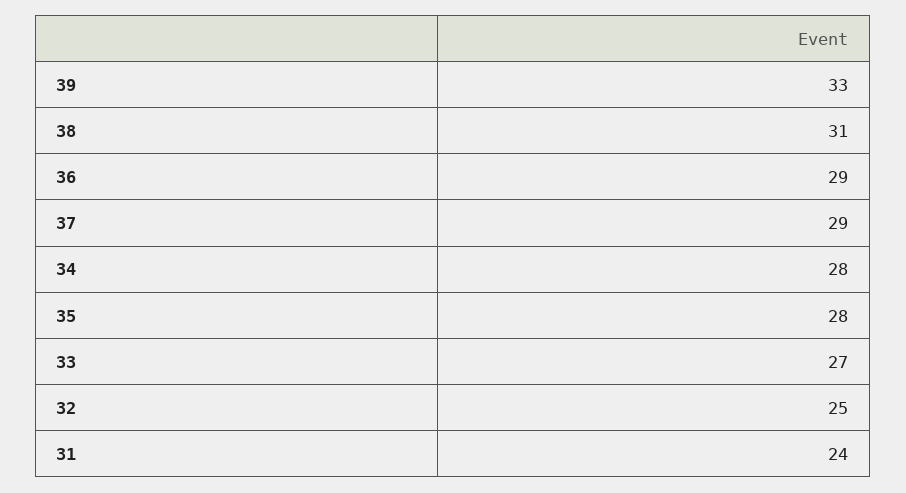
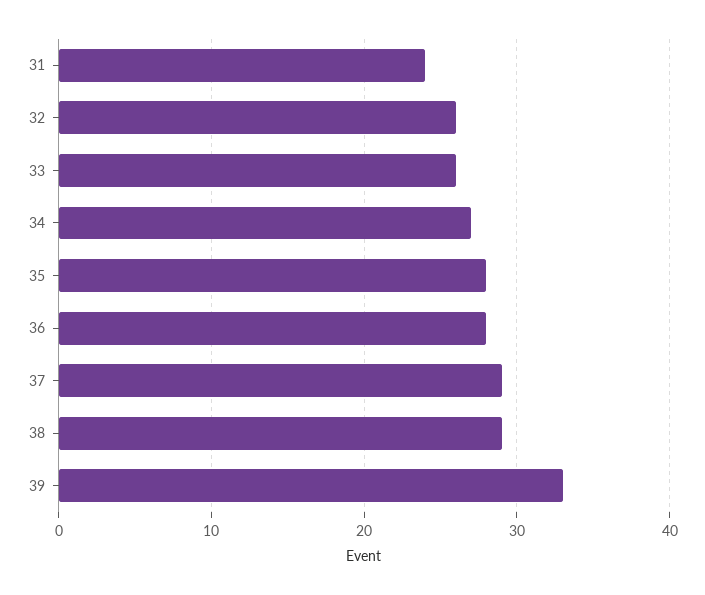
  {
    "39": 33,
-   "38": 31,
+   "38": 29,
-   "36": 29,
+   "36": 28,
    "37": 29,
-   "34": 28,
+   "34": 27,
    "35": 28,
-   "33": 27,
+   "33": 26,
-   "32": 25,
+   "32": 26,
    "31": 24
  }

